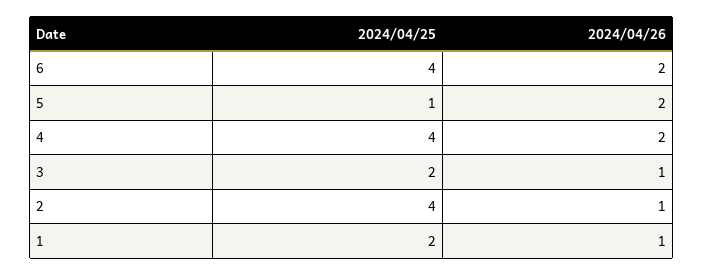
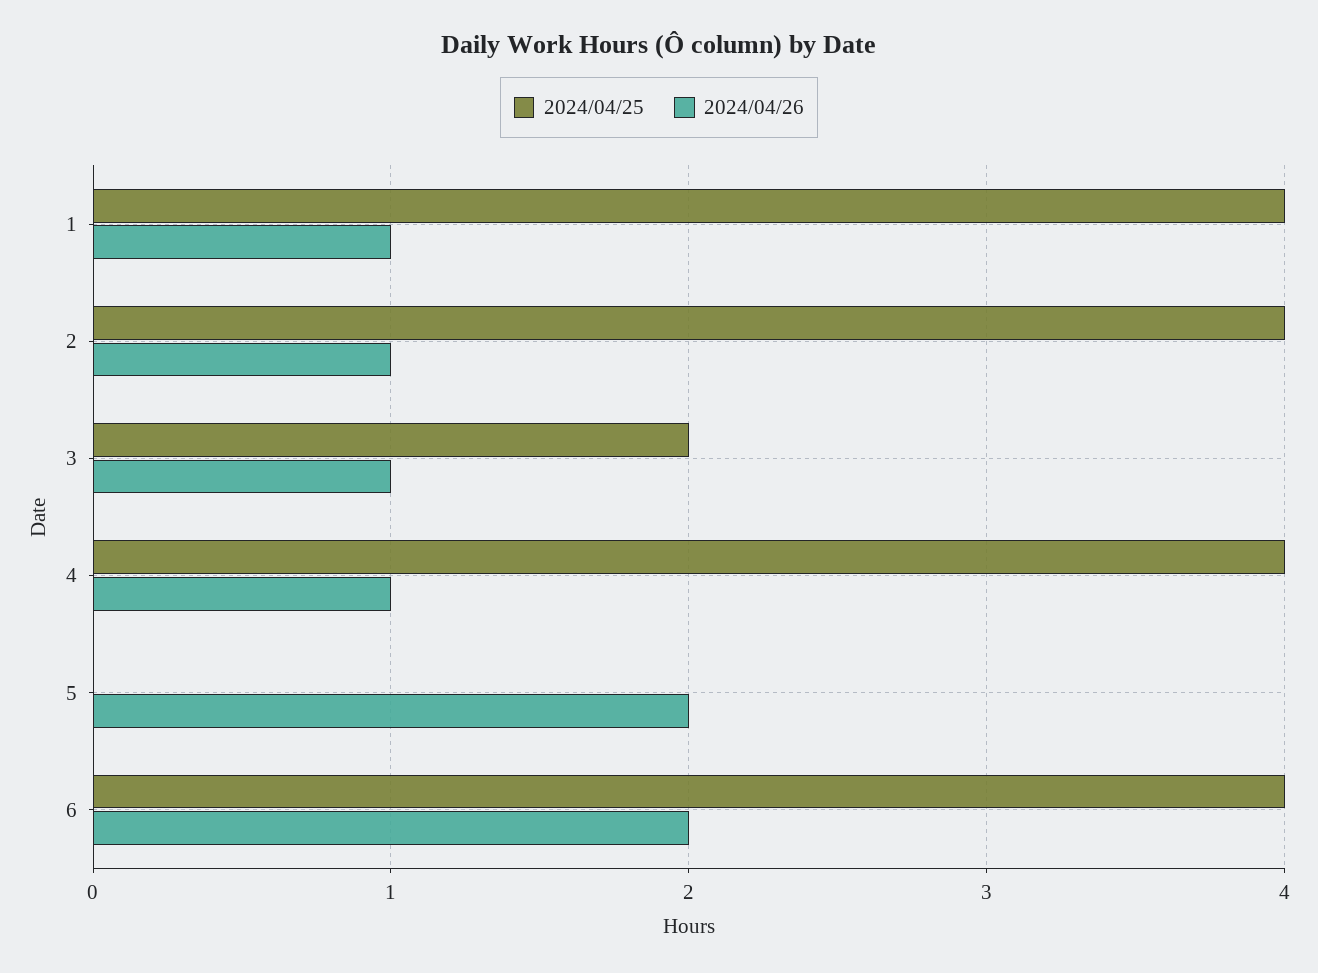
  {
    "2024/04/25": {
      "6": 4,
-     "5": 1,
+     "5": 0,
      "4": 4,
      "3": 2,
      "2": 4,
-     "1": 2
+     "1": 4
    },
    "2024/04/26": {
      "6": 2,
      "5": 2,
-     "4": 2,
+     "4": 1,
      "3": 1,
      "2": 1,
      "1": 1
    }
  }

